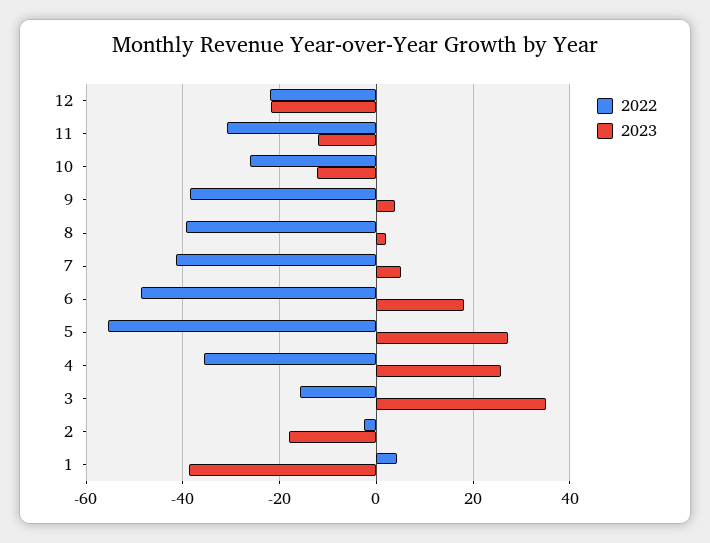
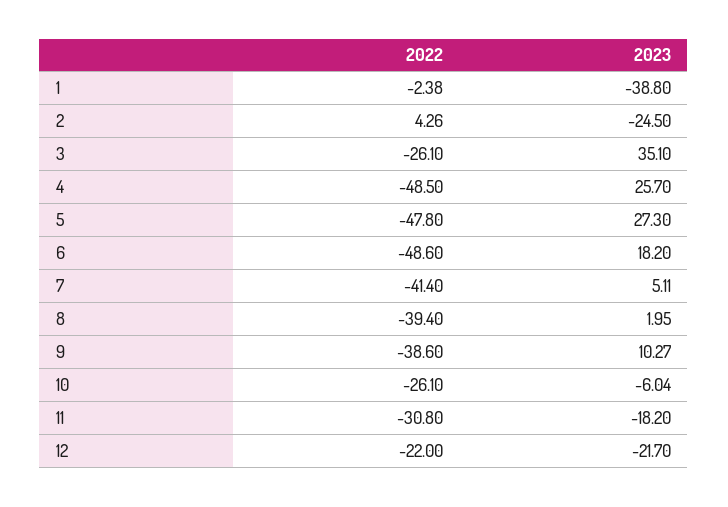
  {
    "2022": {
      "12": -22,
      "11": -30.8,
      "10": -26.1,
      "9": -38.6,
      "8": -39.4,
      "7": -41.4,
      "6": -48.6,
-     "5": -56,
+     "5": -47.8,
-     "4": -36,
+     "4": -48.5,
-     "3": -16,
+     "3": -26.1,
-     "2": -2,
+     "2": 4.26,
-     "1": 4
+     "1": -2.38
    },
    "2023": {
      "12": -21.7,
-     "11": -12,
+     "11": -18.2,
-     "10": -12,
+     "10": -6.04,
-     "9": 4,
+     "9": 10.27,
      "8": 1.95,
      "7": 5.11,
      "6": 18.2,
      "5": 27.3,
      "4": 25.7,
      "3": 35.1,
-     "2": -18,
+     "2": -24.5,
      "1": -38.8
    }
  }

